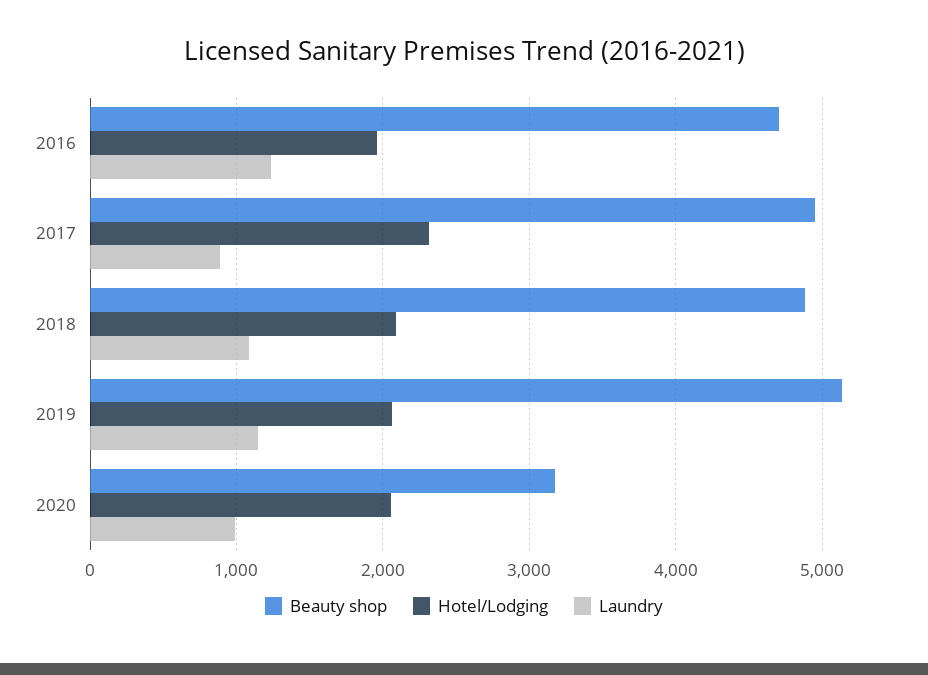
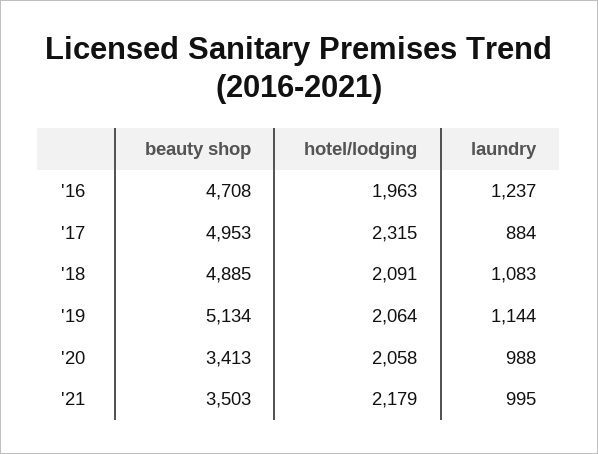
  {
    "Beauty shop": {
      "2016": 4708,
      "2017": 4953,
      "2018": 4885,
      "2019": 5134,
-     "2020": 3200
+     "2020": 3413,
+     "'21": 3503
    },
    "Hotel/Lodging": {
      "2016": 1963,
      "2017": 2315,
      "2018": 2091,
      "2019": 2064,
-     "2020": 2058
+     "2020": 2058,
+     "'21": 2179
    },
    "Laundry": {
      "2016": 1237,
      "2017": 884,
      "2018": 1083,
      "2019": 1144,
-     "2020": 988
+     "2020": 988,
+     "'21": 995
    }
  }

